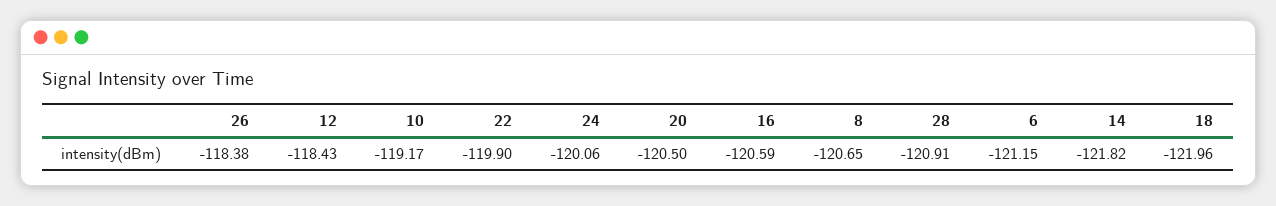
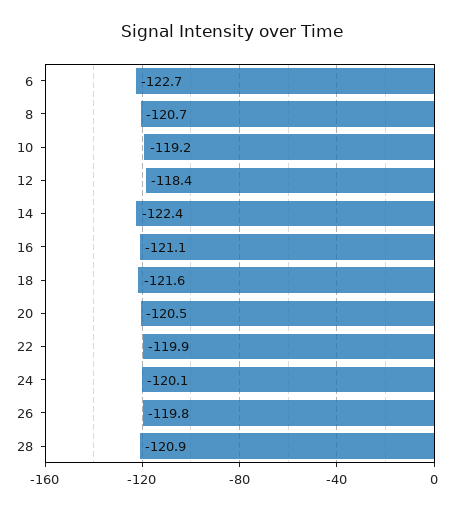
  {
-   "26": -118.38,
+   "26": -119.8,
    "12": -118.43,
    "10": -119.17,
    "22": -119.9,
    "24": -120.06,
    "20": -120.5,
-   "16": -120.59,
+   "16": -121.1,
    "8": -120.65,
    "28": -120.91,
-   "6": -121.15,
+   "6": -122.7,
-   "14": -121.82,
+   "14": -122.4,
-   "18": -121.96
+   "18": -121.6
  }

